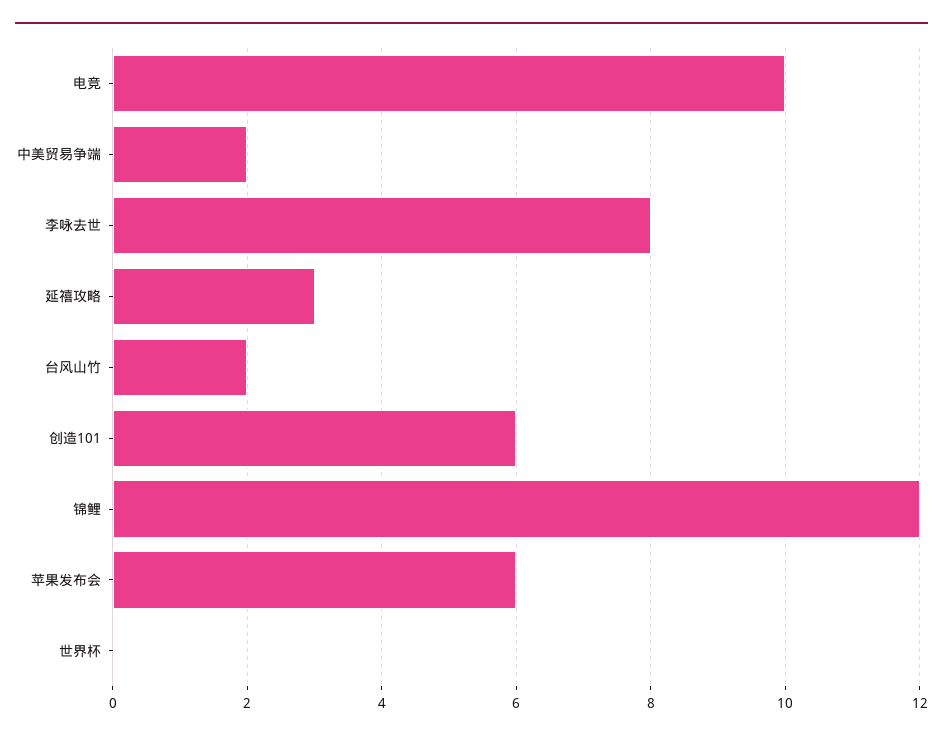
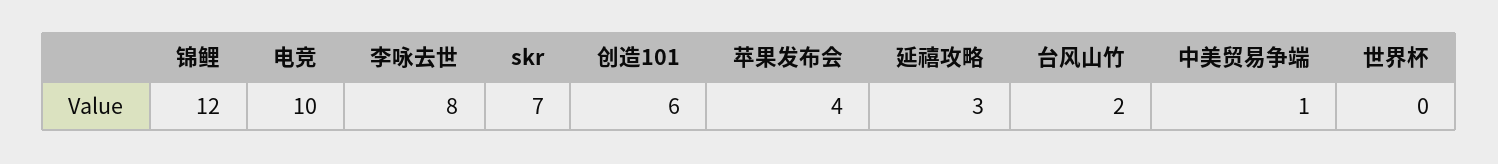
  {
    "电竞": 10,
-   "中美贸易争端": 2,
+   "中美贸易争端": 1,
    "李咏去世": 8,
    "延禧攻略": 3,
    "台风山竹": 2,
    "创造101": 6,
    "锦鲤": 12,
-   "苹果发布会": 6,
+   "苹果发布会": 4,
-   "世界杯": 0
+   "世界杯": 0,
+   "skr": 7
  }

